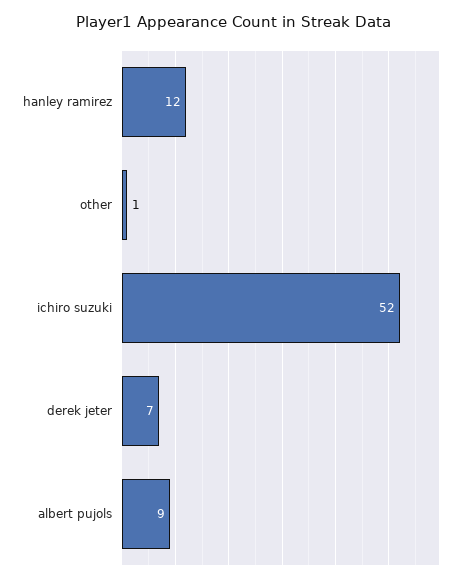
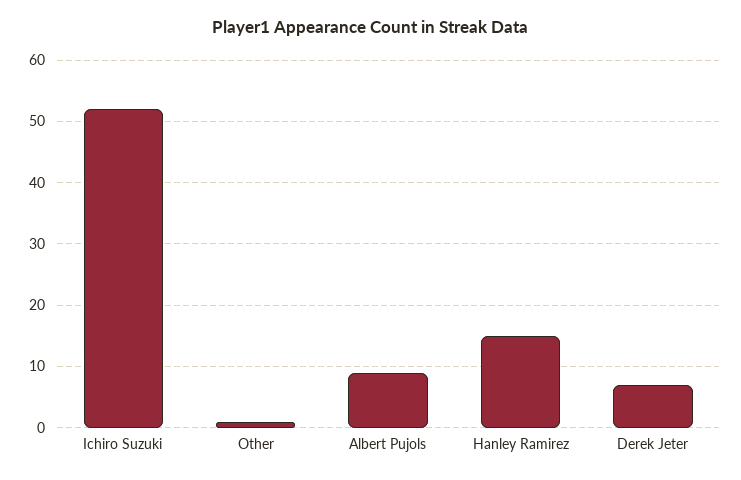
  {
-   "hanley ramirez": 12,
+   "hanley ramirez": 15,
    "other": 1,
    "ichiro suzuki": 52,
    "derek jeter": 7,
    "albert pujols": 9
  }

